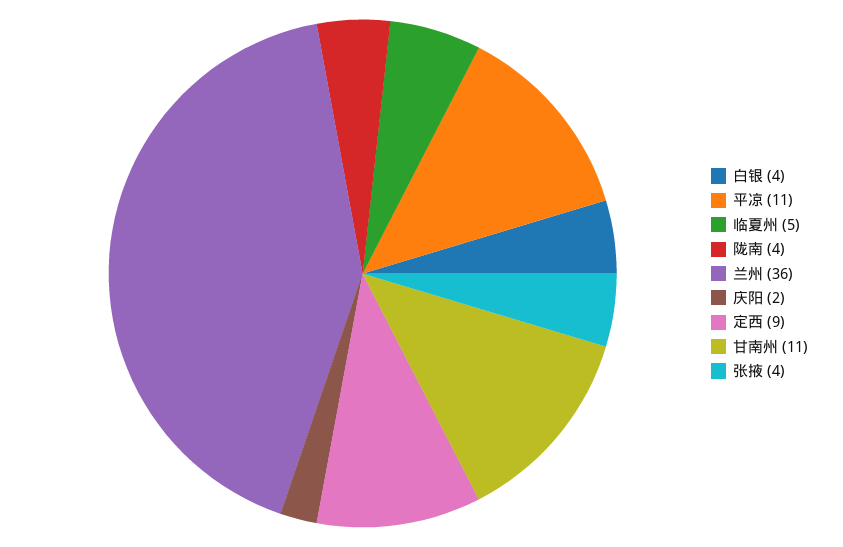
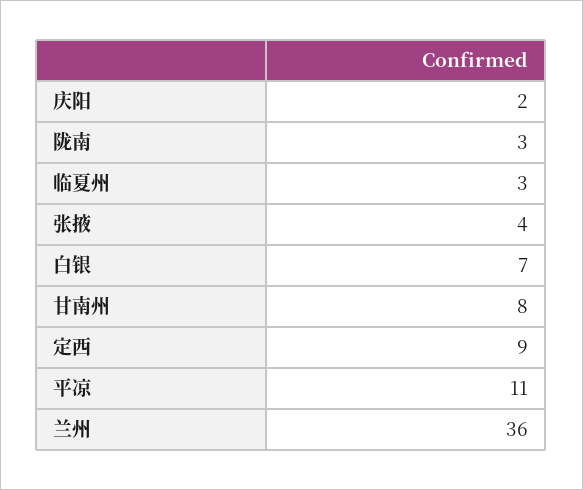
  {
-   "白银": 4,
+   "白银": 7,
    "平凉": 11,
-   "临夏州": 5,
+   "临夏州": 3,
-   "陇南": 4,
+   "陇南": 3,
    "兰州": 36,
    "庆阳": 2,
    "定西": 9,
-   "甘南州": 11,
+   "甘南州": 8,
    "张掖": 4
  }

